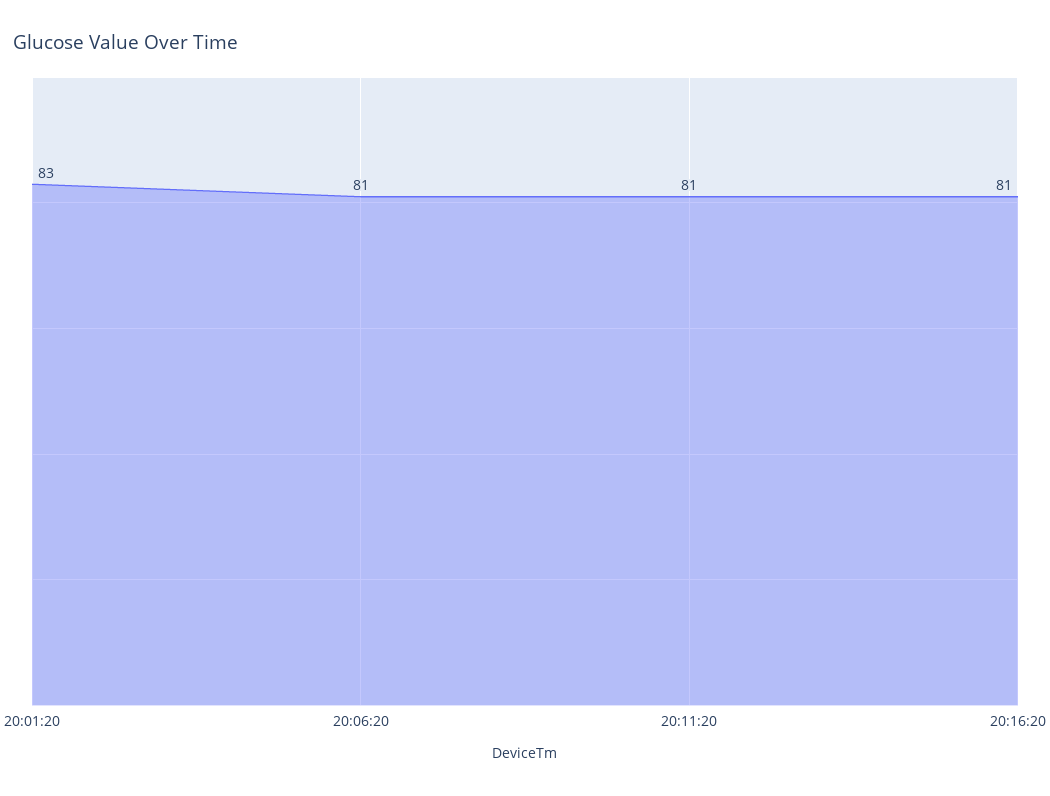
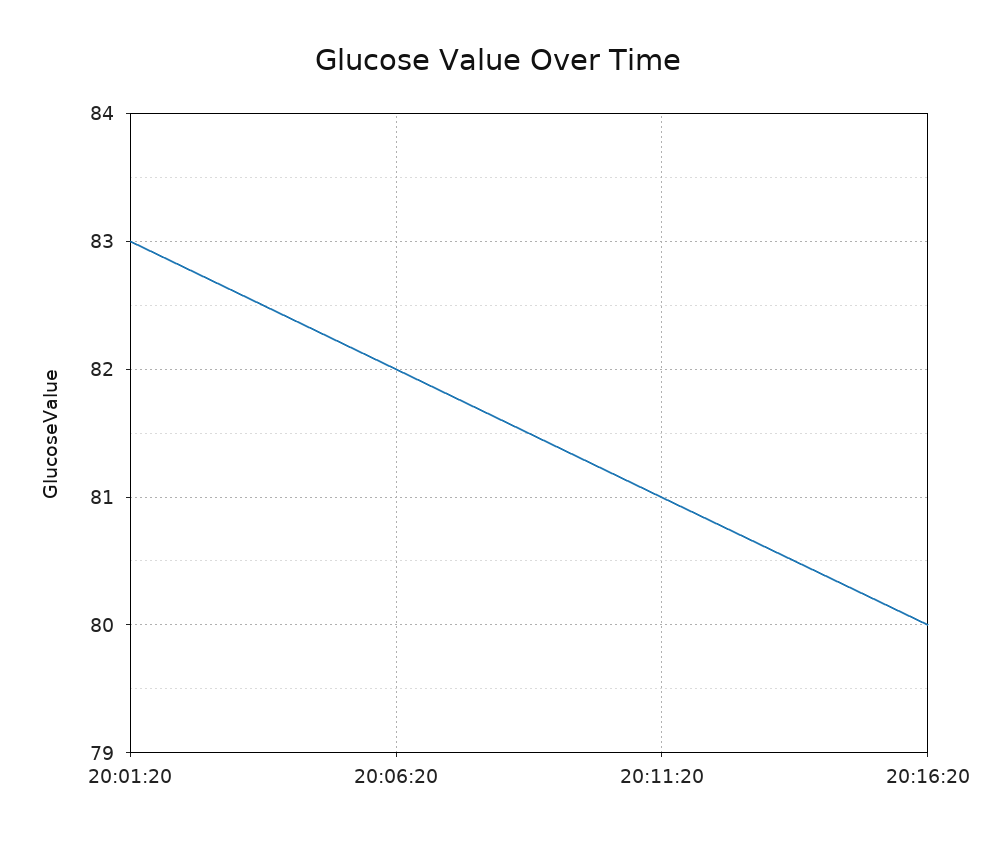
  {
    "20:01:20": 83,
-   "20:06:20": 81,
+   "20:06:20": 82,
    "20:11:20": 81,
-   "20:16:20": 81
+   "20:16:20": 80
  }

